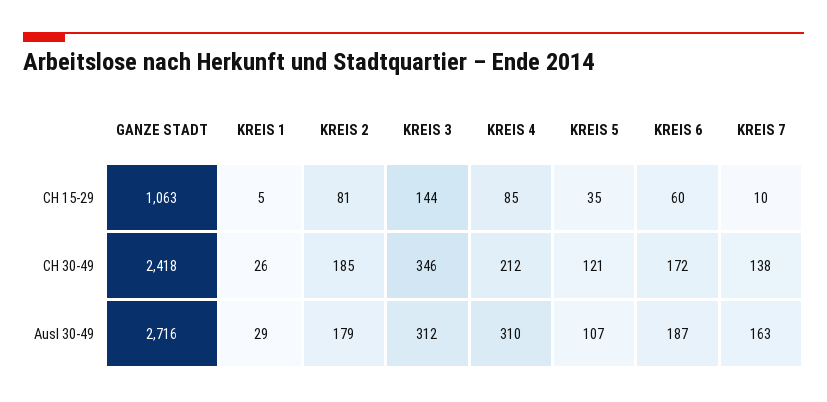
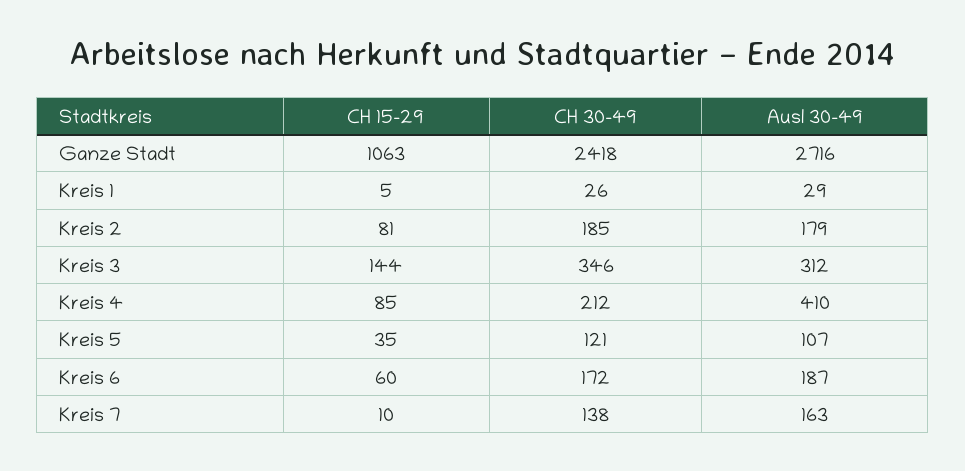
  {
    "GANZE STADT": {
      "CH 15-29": 1063,
      "CH 30-49": 2418,
      "Ausl 30-49": 2716
    },
    "KREIS 1": {
      "CH 15-29": 5,
      "CH 30-49": 26,
      "Ausl 30-49": 29
    },
    "KREIS 2": {
      "CH 15-29": 81,
      "CH 30-49": 185,
      "Ausl 30-49": 179
    },
    "KREIS 3": {
      "CH 15-29": 144,
      "CH 30-49": 346,
      "Ausl 30-49": 312
    },
    "KREIS 4": {
      "CH 15-29": 85,
      "CH 30-49": 212,
-     "Ausl 30-49": 310
+     "Ausl 30-49": 410
    },
    "KREIS 5": {
      "CH 15-29": 35,
      "CH 30-49": 121,
      "Ausl 30-49": 107
    },
    "KREIS 6": {
      "CH 15-29": 60,
      "CH 30-49": 172,
      "Ausl 30-49": 187
    },
    "KREIS 7": {
      "CH 15-29": 10,
      "CH 30-49": 138,
      "Ausl 30-49": 163
    }
  }

